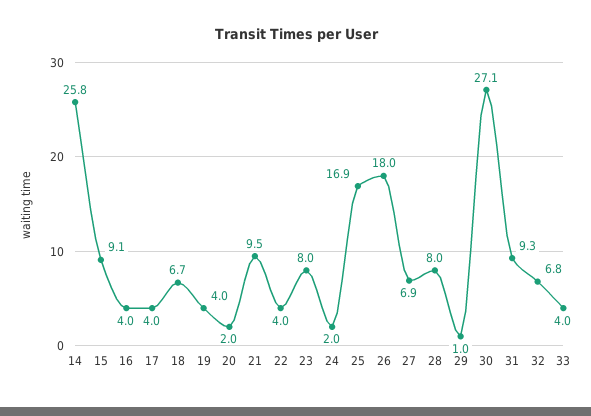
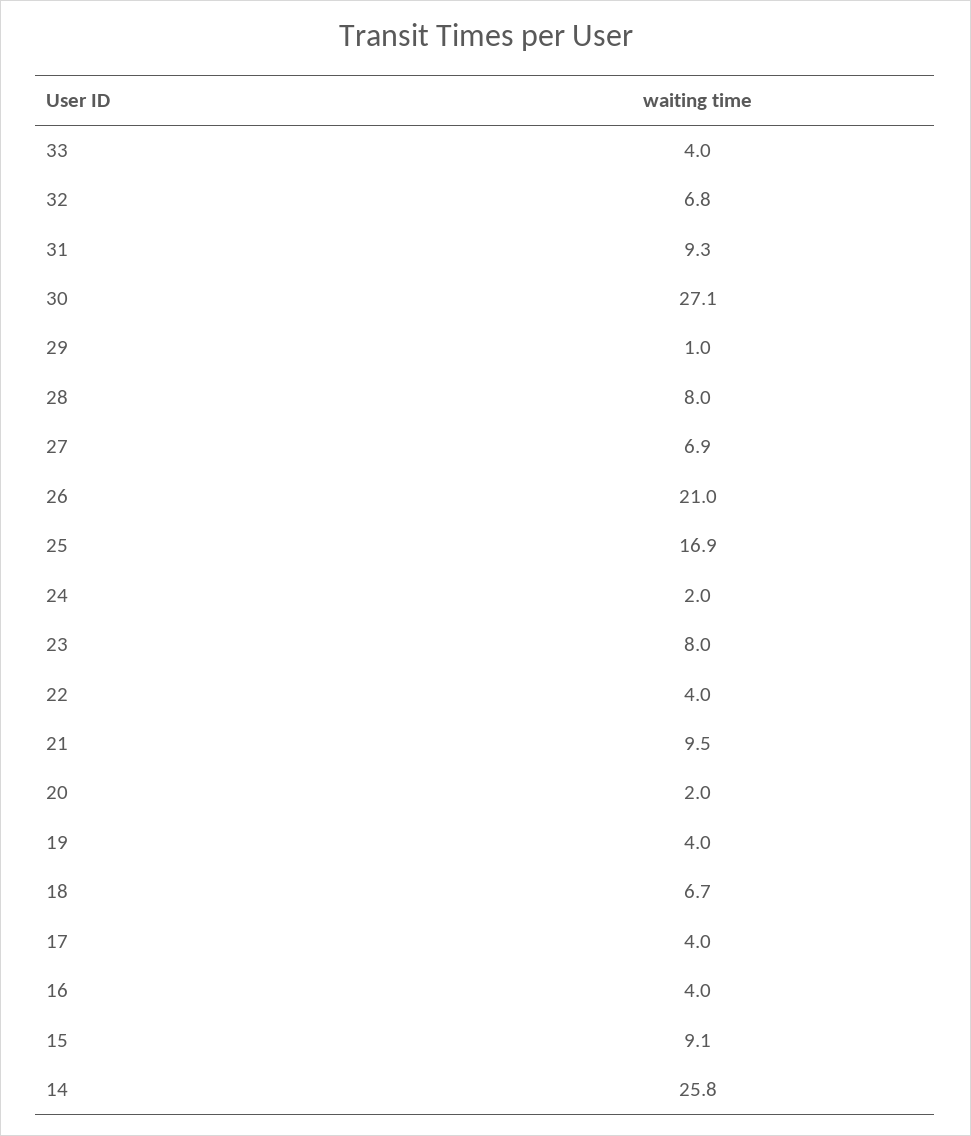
  {
    "14": 25.8,
    "15": 9.1,
    "16": 4,
    "17": 4,
    "18": 6.7,
    "19": 4,
    "20": 2,
    "21": 9.5,
    "22": 4,
    "23": 8,
    "24": 2,
    "25": 16.9,
-   "26": 18,
+   "26": 21,
    "27": 6.9,
    "28": 8,
    "29": 1,
    "30": 27.1,
    "31": 9.3,
    "32": 6.8,
    "33": 4
  }

